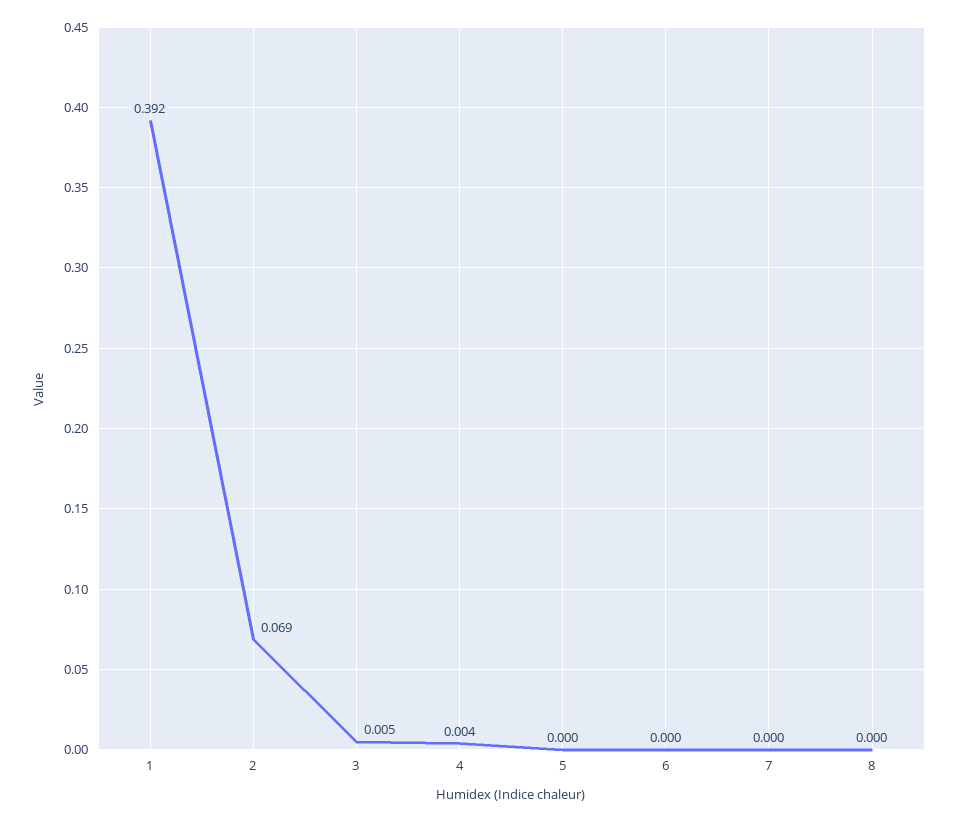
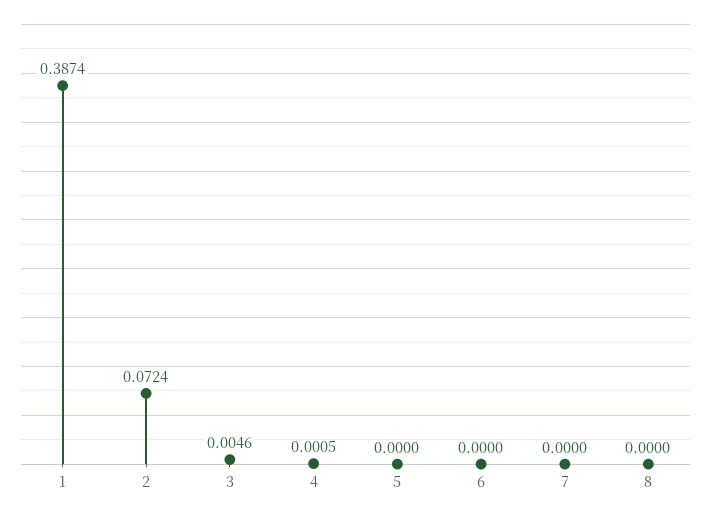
  {
-   "1": 0.392,
+   "1": 0.3874,
-   "2": 0.069,
+   "2": 0.0724,
    "3": 0.0046,
-   "4": 0.004,
+   "4": 0.0005,
    "5": 0,
    "6": 0,
    "7": 0,
    "8": 0
  }

